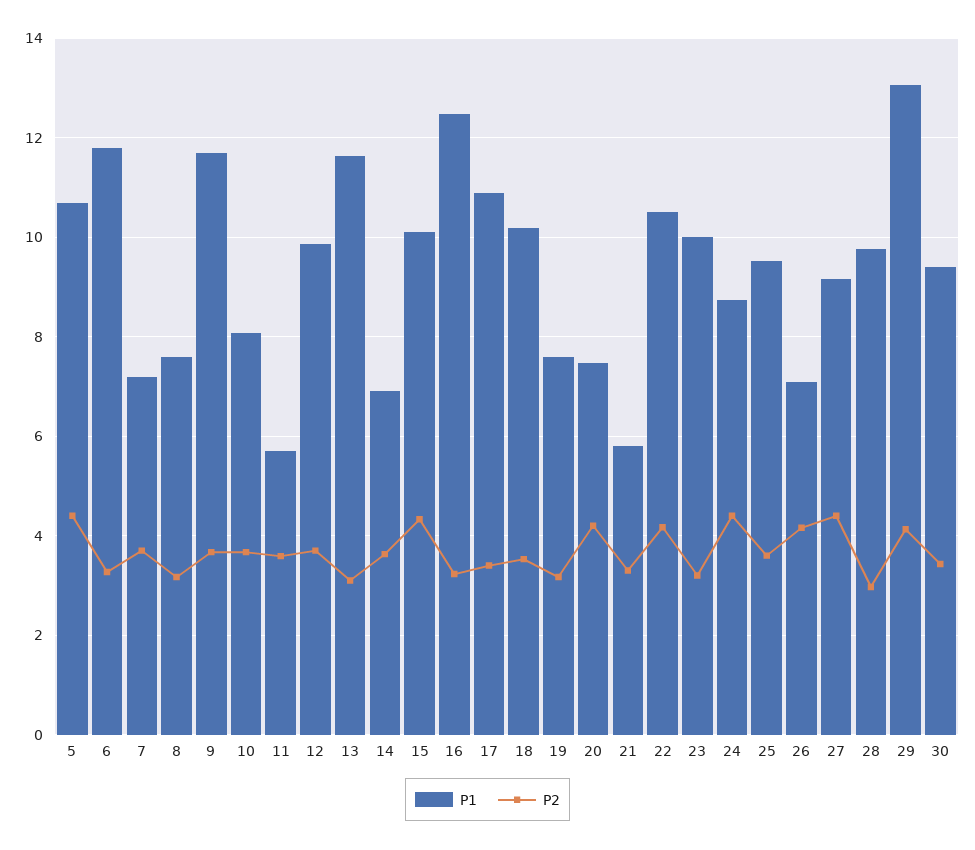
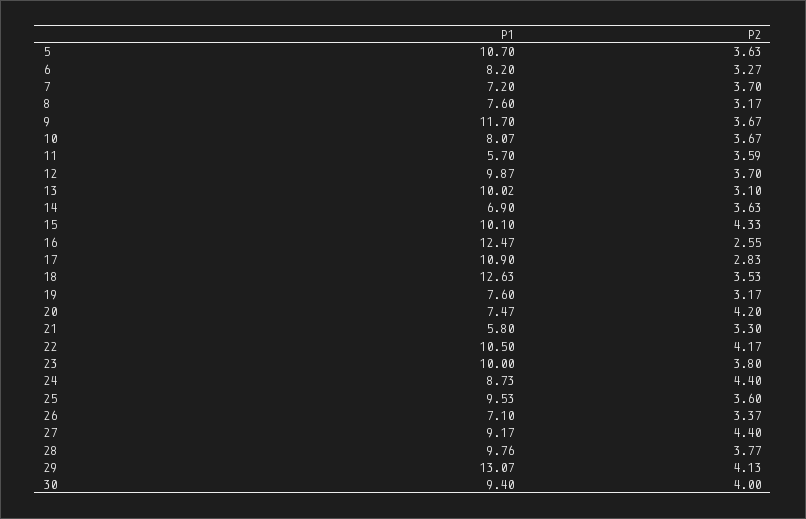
  {
    "P1": {
      "5": 10.7,
-     "6": 11.8,
+     "6": 8.2,
      "7": 7.2,
      "8": 7.6,
      "9": 11.7,
      "10": 8.07,
      "11": 5.7,
      "12": 9.87,
-     "13": 11.6,
+     "13": 10.02,
      "14": 6.9,
      "15": 10.1,
      "16": 12.47,
      "17": 10.9,
-     "18": 10.2,
+     "18": 12.63,
      "19": 7.6,
      "20": 7.47,
      "21": 5.8,
      "22": 10.5,
      "23": 10,
      "24": 8.73,
      "25": 9.53,
      "26": 7.1,
      "27": 9.17,
      "28": 9.76,
      "29": 13.07,
      "30": 9.4
    },
    "P2": {
-     "5": 4.4,
+     "5": 3.63,
      "6": 3.27,
      "7": 3.7,
      "8": 3.17,
      "9": 3.67,
      "10": 3.67,
      "11": 3.59,
      "12": 3.7,
      "13": 3.1,
      "14": 3.63,
      "15": 4.33,
-     "16": 3.2,
+     "16": 2.55,
-     "17": 3.4,
+     "17": 2.83,
      "18": 3.53,
      "19": 3.17,
      "20": 4.2,
      "21": 3.3,
      "22": 4.17,
-     "23": 3.2,
+     "23": 3.8,
      "24": 4.4,
      "25": 3.6,
-     "26": 4.2,
+     "26": 3.37,
      "27": 4.4,
-     "28": 3,
+     "28": 3.77,
      "29": 4.13,
-     "30": 3.4
+     "30": 4
    }
  }

